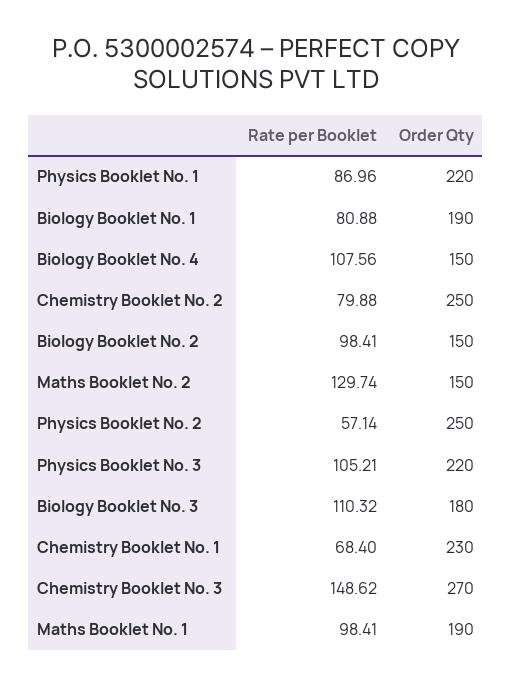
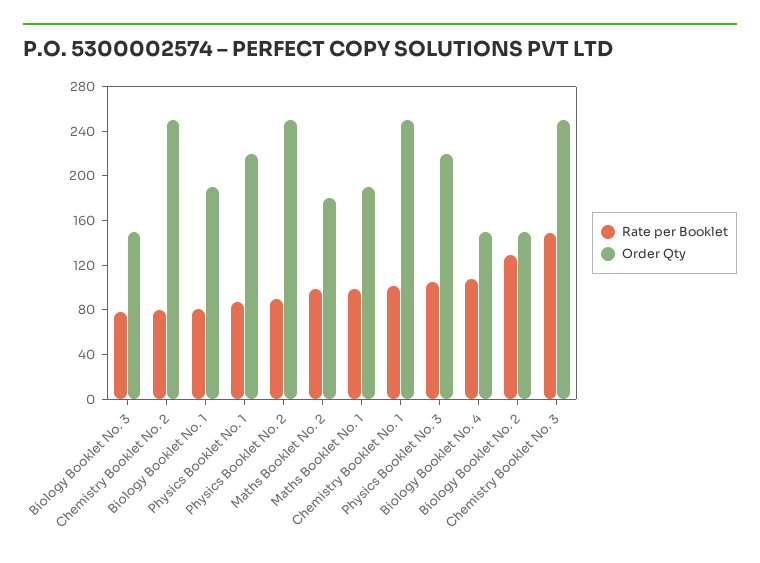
  {
    "Rate per Booklet": {
      "Physics Booklet No. 1": 86.96,
      "Biology Booklet No. 1": 80.88,
      "Biology Booklet No. 4": 107.56,
      "Chemistry Booklet No. 2": 79.88,
-     "Biology Booklet No. 2": 98.41,
+     "Biology Booklet No. 2": 130,
-     "Maths Booklet No. 2": 129.74,
+     "Maths Booklet No. 2": 100,
-     "Physics Booklet No. 2": 57.14,
+     "Physics Booklet No. 2": 90,
      "Physics Booklet No. 3": 105.21,
-     "Biology Booklet No. 3": 110.32,
+     "Biology Booklet No. 3": 80,
-     "Chemistry Booklet No. 1": 68.4,
+     "Chemistry Booklet No. 1": 100,
      "Chemistry Booklet No. 3": 148.62,
      "Maths Booklet No. 1": 98.41
    },
    "Order Qty": {
      "Physics Booklet No. 1": 220,
      "Biology Booklet No. 1": 190,
      "Biology Booklet No. 4": 150,
      "Chemistry Booklet No. 2": 250,
      "Biology Booklet No. 2": 150,
-     "Maths Booklet No. 2": 150,
+     "Maths Booklet No. 2": 180,
      "Physics Booklet No. 2": 250,
      "Physics Booklet No. 3": 220,
-     "Biology Booklet No. 3": 180,
+     "Biology Booklet No. 3": 150,
-     "Chemistry Booklet No. 1": 230,
+     "Chemistry Booklet No. 1": 250,
-     "Chemistry Booklet No. 3": 270,
+     "Chemistry Booklet No. 3": 250,
      "Maths Booklet No. 1": 190
    }
  }

